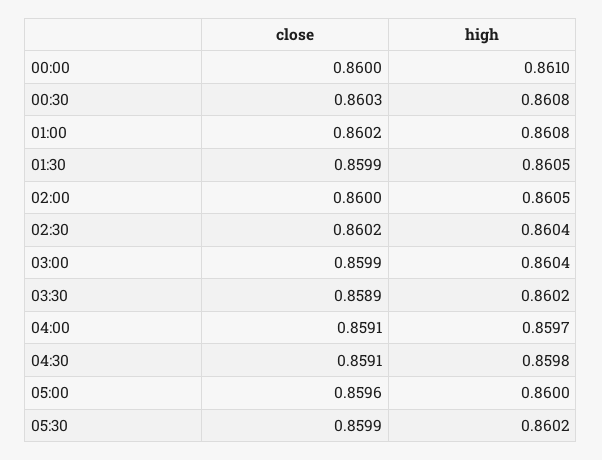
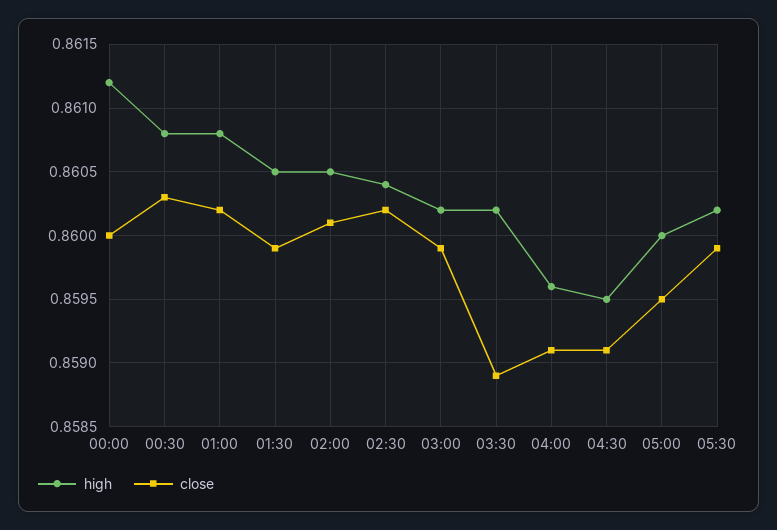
  {
    "close": {
      "00:00": 0.86,
      "00:30": 0.8603,
      "01:00": 0.8602,
      "01:30": 0.8599,
-     "02:00": 0.86,
+     "02:00": 0.8601,
      "02:30": 0.8602,
      "03:00": 0.8599,
      "03:30": 0.8589,
      "04:00": 0.8591,
      "04:30": 0.8591,
-     "05:00": 0.8596,
+     "05:00": 0.8595,
      "05:30": 0.8599
    },
    "high": {
-     "00:00": 0.861,
+     "00:00": 0.8612,
      "00:30": 0.8608,
      "01:00": 0.8608,
      "01:30": 0.8605,
      "02:00": 0.8605,
      "02:30": 0.8604,
-     "03:00": 0.8604,
+     "03:00": 0.8602,
      "03:30": 0.8602,
-     "04:00": 0.8597,
+     "04:00": 0.8596,
-     "04:30": 0.8598,
+     "04:30": 0.8595,
      "05:00": 0.86,
      "05:30": 0.8602
    }
  }

